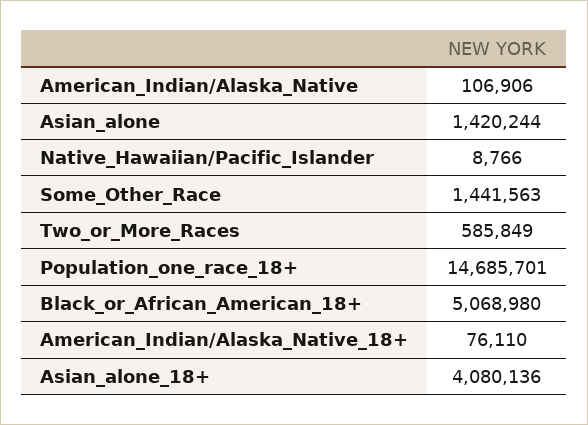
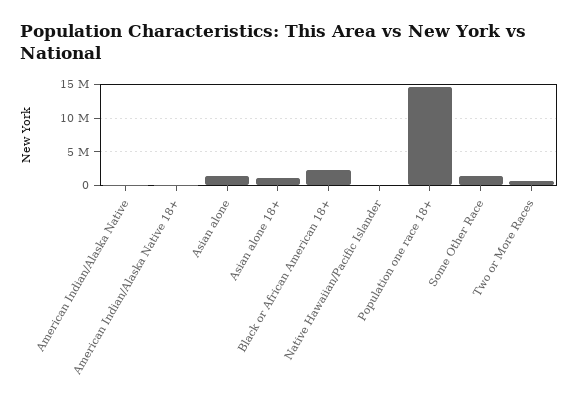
  {
    "American_Indian/Alaska_Native": 106906,
    "Asian_alone": 1420244,
    "Native_Hawaiian/Pacific_Islander": 8766,
    "Some_Other_Race": 1441563,
    "Two_or_More_Races": 585849,
    "Population_one_race_18+": 14685701,
-   "Black_or_African_American_18+": 5068980,
+   "Black_or_African_American_18+": 2000000,
    "American_Indian/Alaska_Native_18+": 76110,
-   "Asian_alone_18+": 4080136
+   "Asian_alone_18+": 1000000
  }

